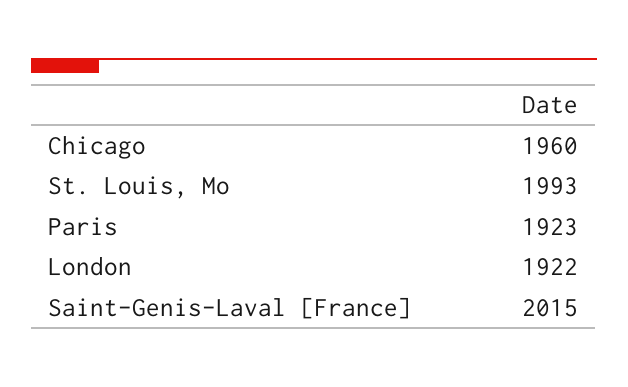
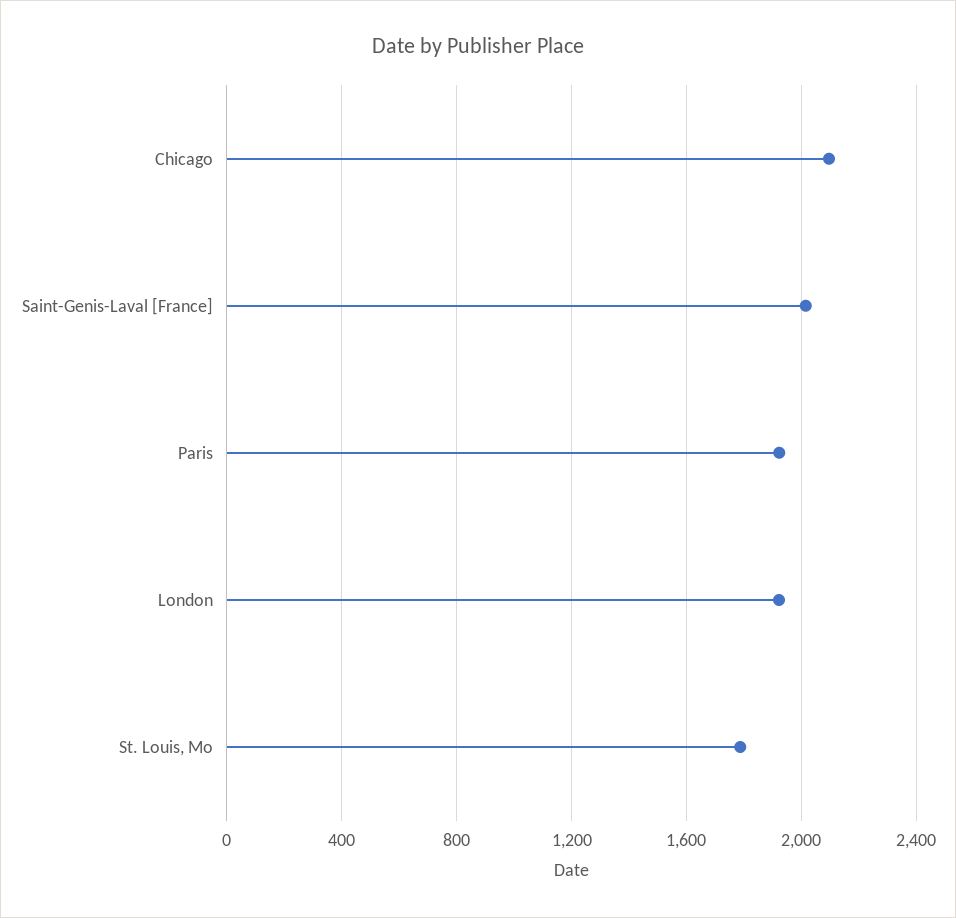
  {
-   "Chicago": 1960,
+   "Chicago": 2100,
-   "St. Louis, Mo": 1993,
+   "St. Louis, Mo": 1800,
    "Paris": 1923,
    "London": 1922,
    "Saint-Genis-Laval [France]": 2015
  }

